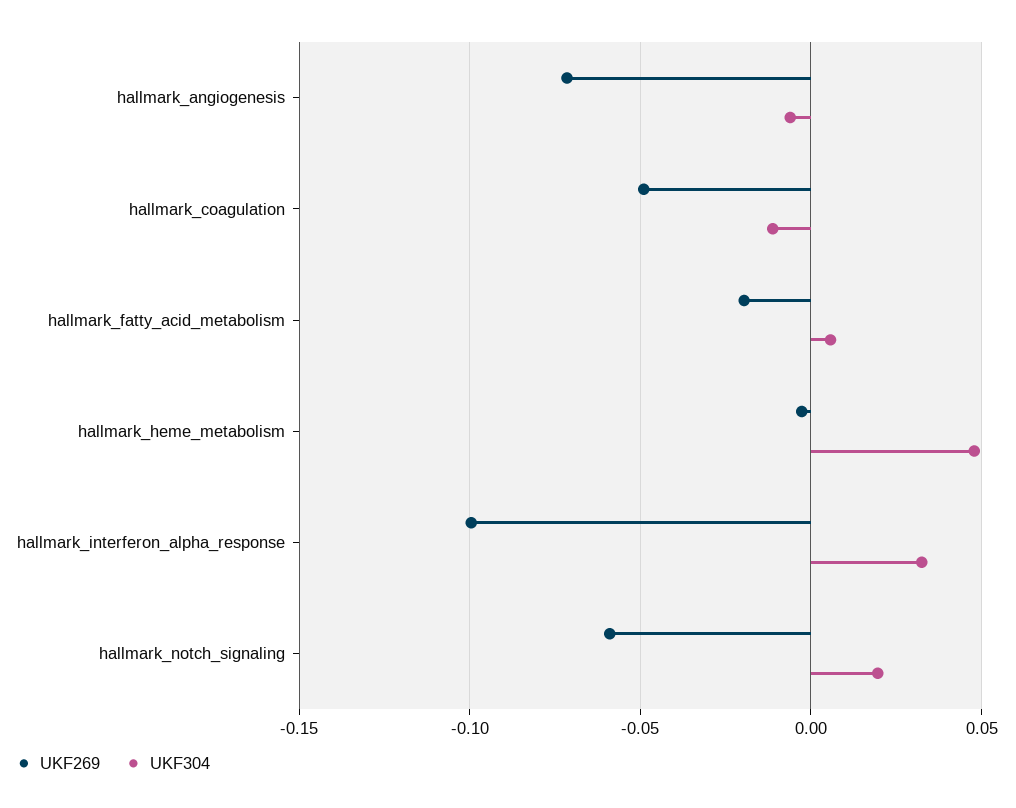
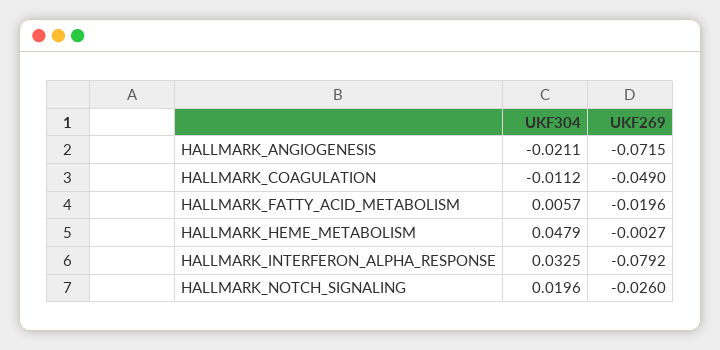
  {
    "UKF269": {
      "hallmark_angiogenesis": -0.0715,
      "hallmark_coagulation": -0.049,
      "hallmark_fatty_acid_metabolism": -0.0196,
      "hallmark_heme_metabolism": -0.0027,
-     "hallmark_interferon_alpha_response": -0.1,
+     "hallmark_interferon_alpha_response": -0.0792,
-     "hallmark_notch_signaling": -0.06
+     "hallmark_notch_signaling": -0.026
    },
    "UKF304": {
-     "hallmark_angiogenesis": -0.005,
+     "hallmark_angiogenesis": -0.0211,
      "hallmark_coagulation": -0.0112,
      "hallmark_fatty_acid_metabolism": 0.0057,
      "hallmark_heme_metabolism": 0.0479,
      "hallmark_interferon_alpha_response": 0.0325,
      "hallmark_notch_signaling": 0.0196
    }
  }

